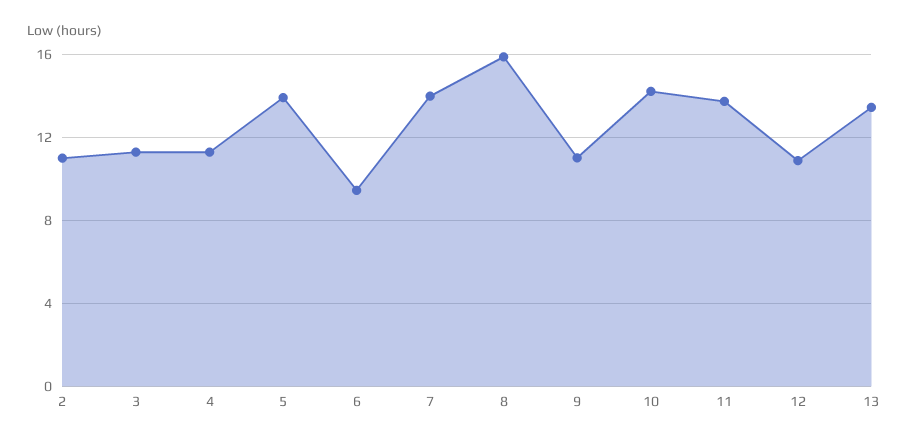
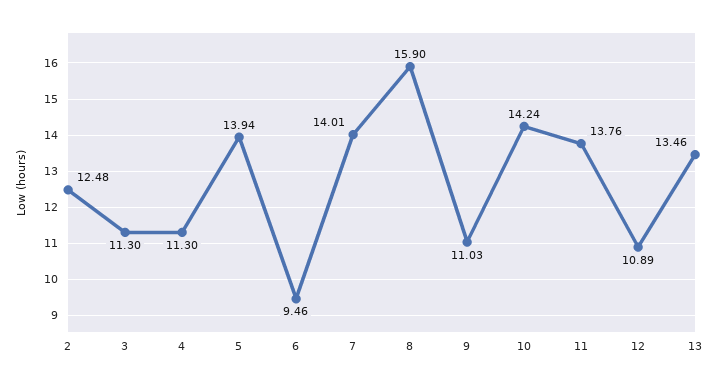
  {
-   "2": 11,
+   "2": 12.48,
    "3": 11.3,
    "4": 11.3,
    "5": 13.94,
    "6": 9.46,
    "7": 14.01,
    "8": 15.9,
    "9": 11.03,
    "10": 14.24,
    "11": 13.76,
    "12": 10.89,
    "13": 13.46
  }

